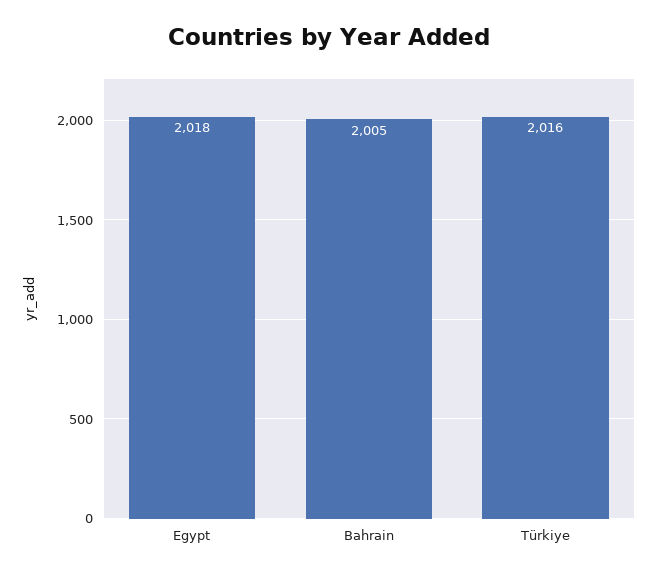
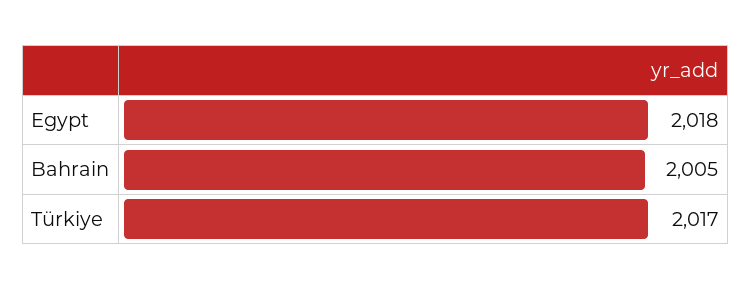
  {
    "Egypt": 2018,
    "Bahrain": 2005,
-   "Türkiye": 2016
+   "Türkiye": 2017
  }

